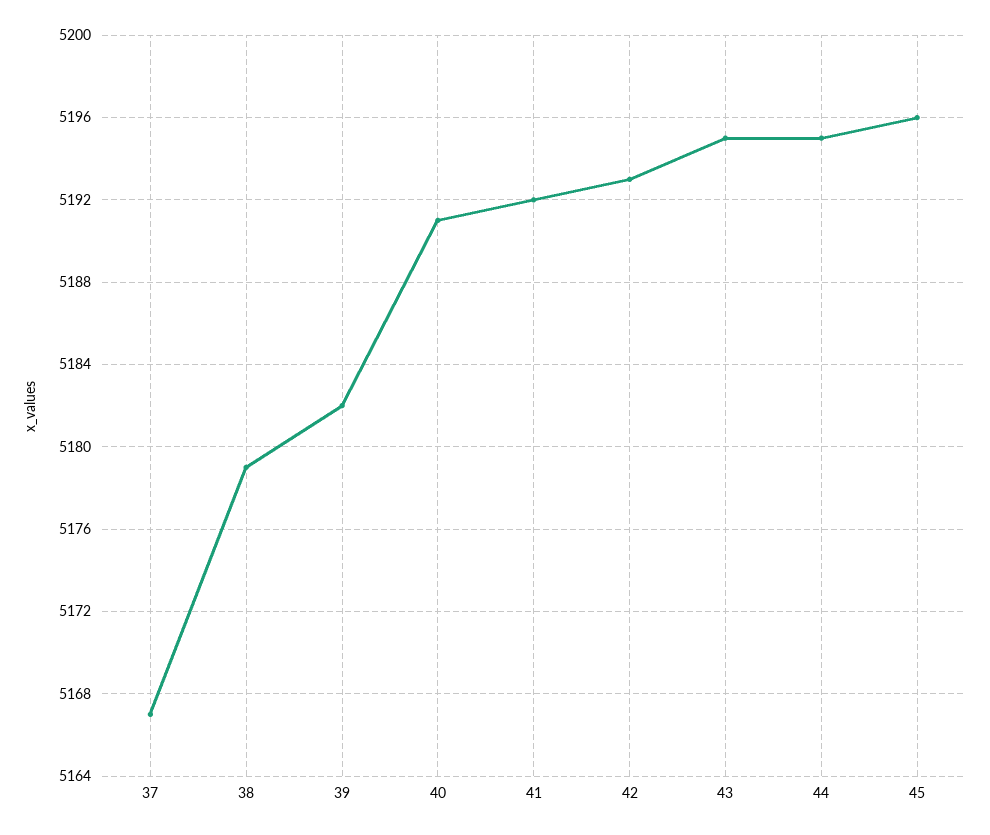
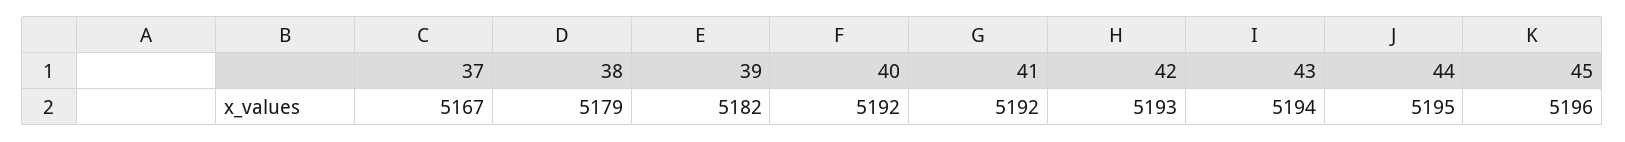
  {
    "37": 5167,
    "38": 5179,
    "39": 5182,
-   "40": 5191,
+   "40": 5192,
    "41": 5192,
    "42": 5193,
-   "43": 5195,
+   "43": 5194,
    "44": 5195,
    "45": 5196
  }

